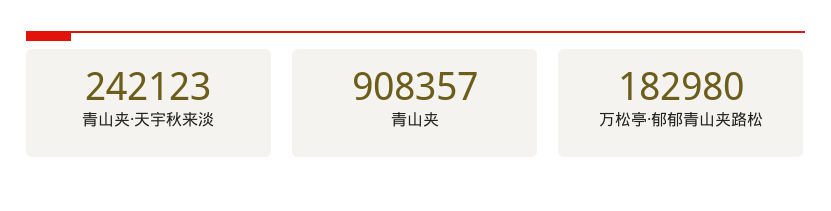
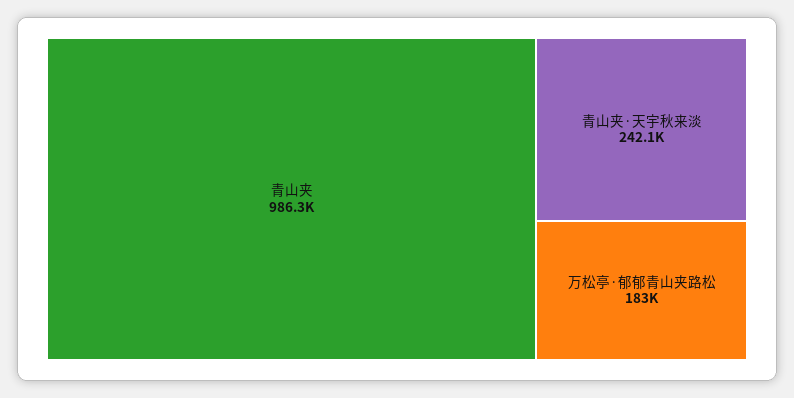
  {
    "青山夹·天宇秋来淡": 242123,
-   "青山夹": 908357,
+   "青山夹": 986300,
    "万松亭·郁郁青山夹路松": 182980
  }

